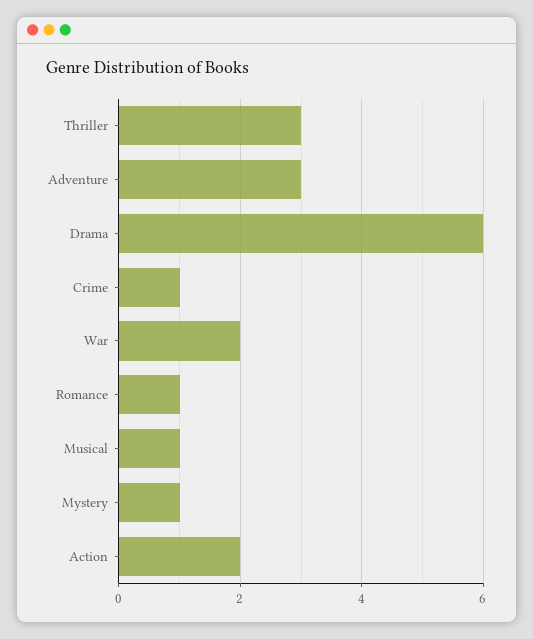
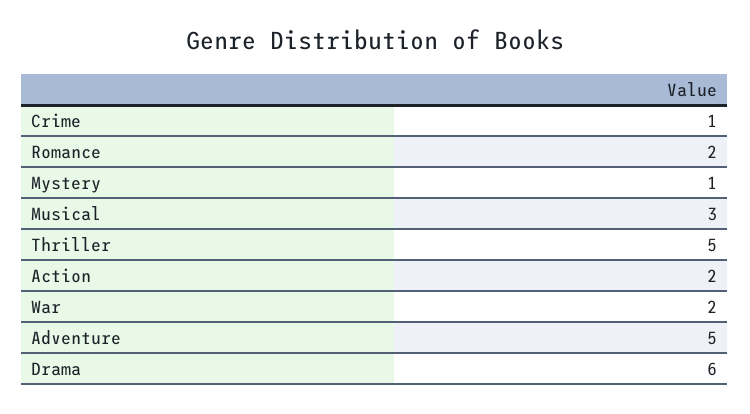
  {
-   "Thriller": 3,
+   "Thriller": 5,
-   "Adventure": 3,
+   "Adventure": 5,
    "Drama": 6,
    "Crime": 1,
    "War": 2,
-   "Romance": 1,
+   "Romance": 2,
-   "Musical": 1,
+   "Musical": 3,
    "Mystery": 1,
    "Action": 2
  }

